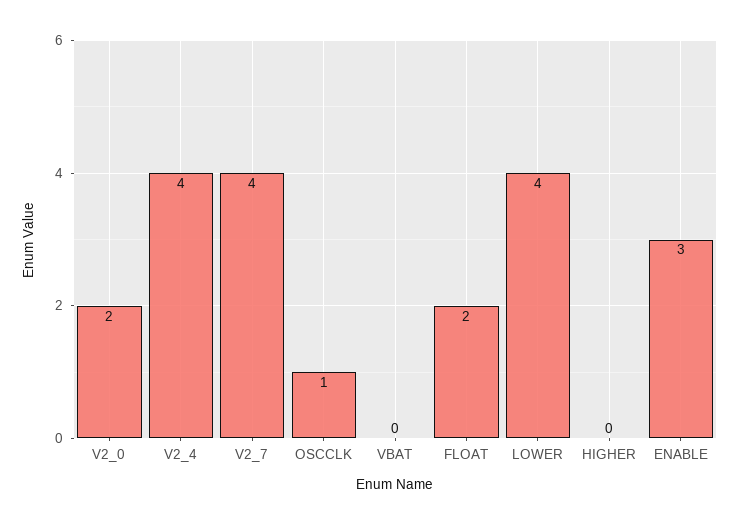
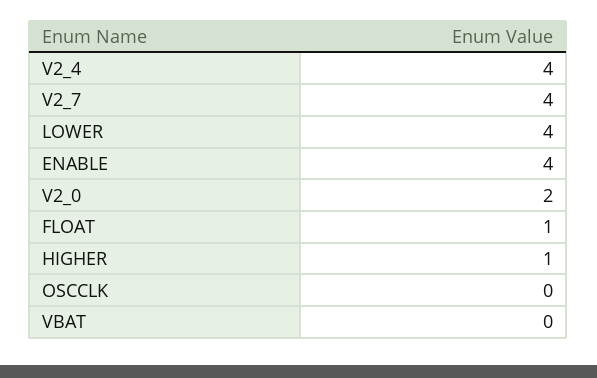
  {
    "V2_0": 2,
    "V2_4": 4,
    "V2_7": 4,
-   "OSCCLK": 1,
+   "OSCCLK": 0,
    "VBAT": 0,
-   "FLOAT": 2,
+   "FLOAT": 1,
    "LOWER": 4,
-   "HIGHER": 0,
+   "HIGHER": 1,
-   "ENABLE": 3
+   "ENABLE": 4
  }

